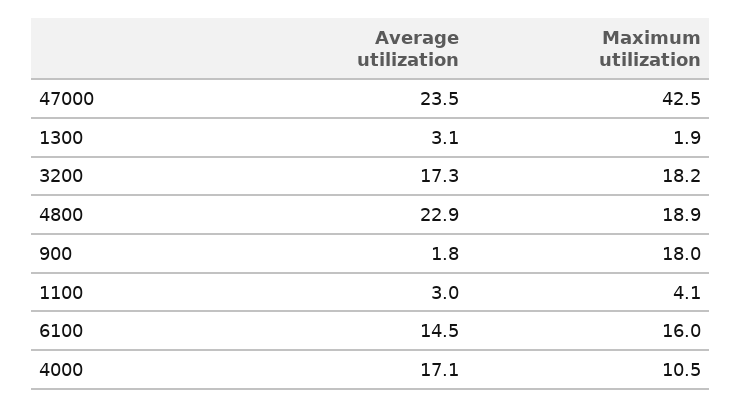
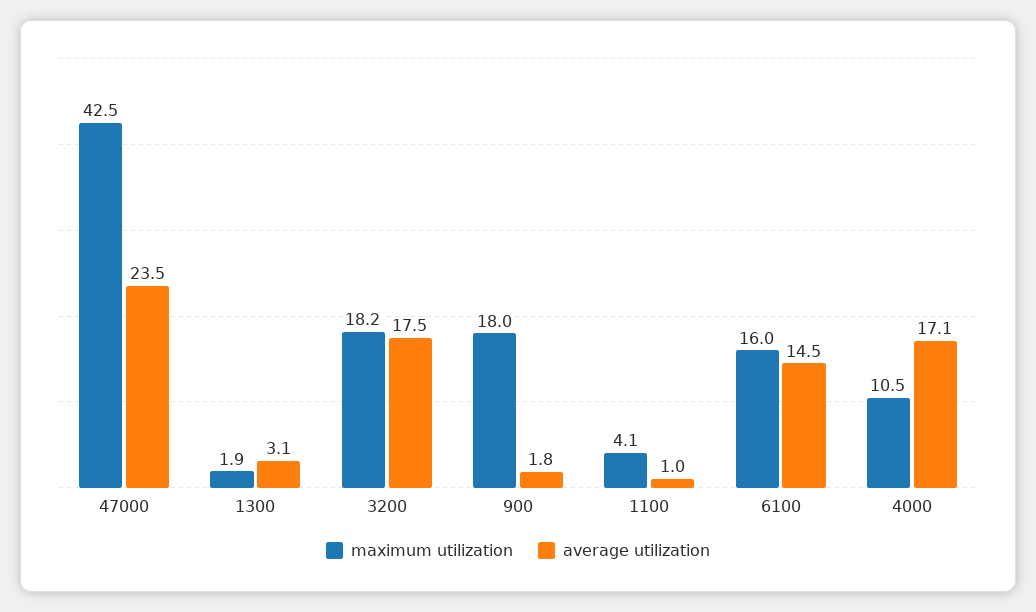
  {
    "Average utilization": {
      "47000": 23.5,
      "1300": 3.1,
-     "3200": 17.3,
+     "3200": 17.5,
-     "4800": 22.9,
      "900": 1.8,
-     "1100": 3,
+     "1100": 1,
      "6100": 14.5,
      "4000": 17.1
    },
    "Maximum utilization": {
      "47000": 42.5,
      "1300": 1.9,
      "3200": 18.2,
-     "4800": 18.9,
      "900": 18,
      "1100": 4.1,
      "6100": 16,
      "4000": 10.5
    }
  }

